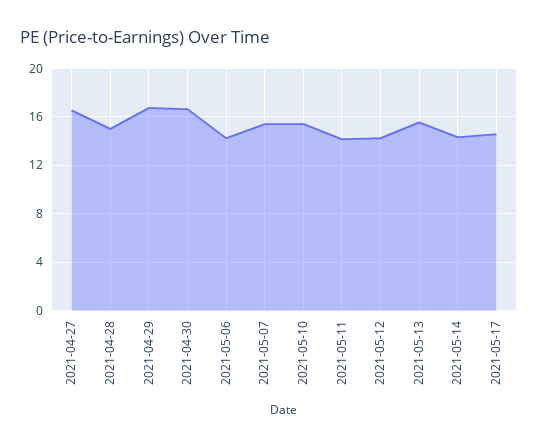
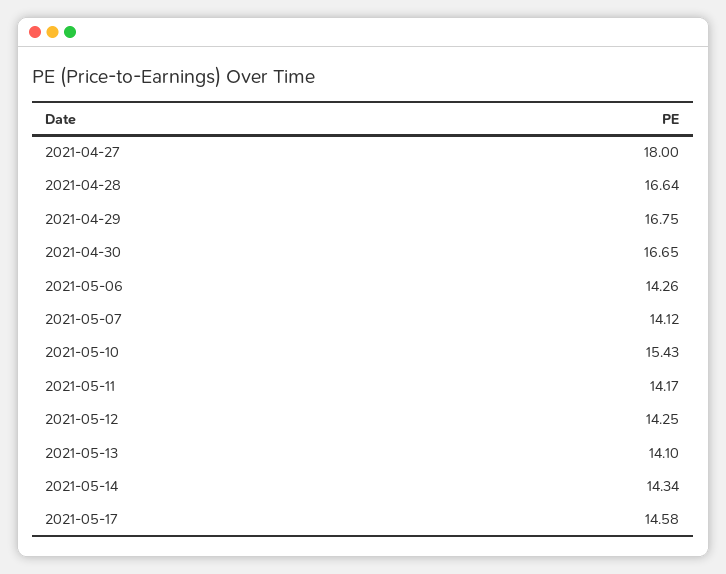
  {
-   "2021-04-27": 16.5,
+   "2021-04-27": 18,
-   "2021-04-28": 15,
+   "2021-04-28": 16.64,
    "2021-04-29": 16.75,
    "2021-04-30": 16.65,
    "2021-05-06": 14.26,
-   "2021-05-07": 15.5,
+   "2021-05-07": 14.12,
    "2021-05-10": 15.43,
    "2021-05-11": 14.17,
    "2021-05-12": 14.25,
-   "2021-05-13": 15.5,
+   "2021-05-13": 14.1,
    "2021-05-14": 14.34,
    "2021-05-17": 14.58
  }

